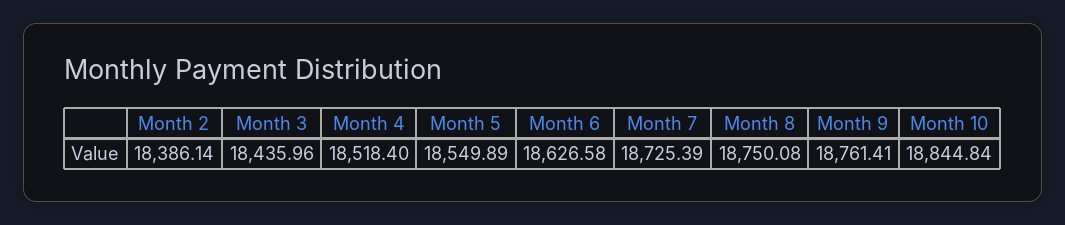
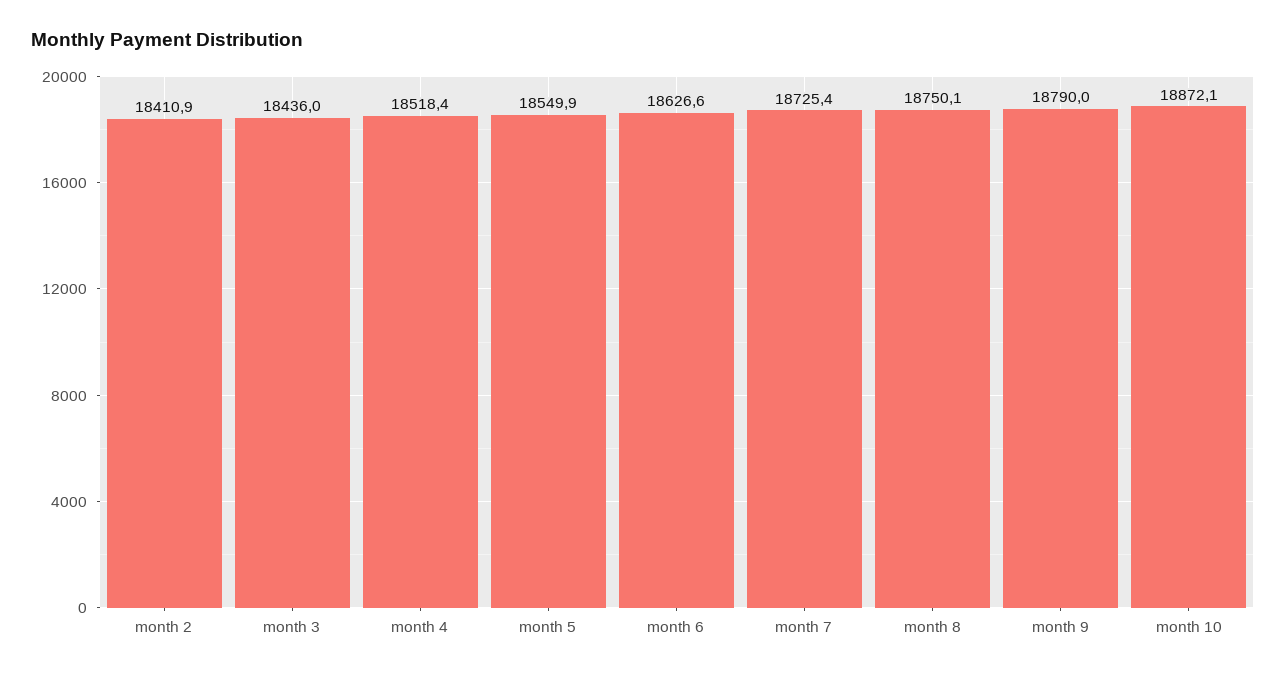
  {
-   "Month 2": 18386.14,
+   "Month 2": 18410.9,
    "Month 3": 18435.96,
    "Month 4": 18518.4,
    "Month 5": 18549.89,
    "Month 6": 18626.58,
    "Month 7": 18725.39,
    "Month 8": 18750.08,
-   "Month 9": 18761.41,
+   "Month 9": 18790,
-   "Month 10": 18844.84
+   "Month 10": 18872.1
  }

